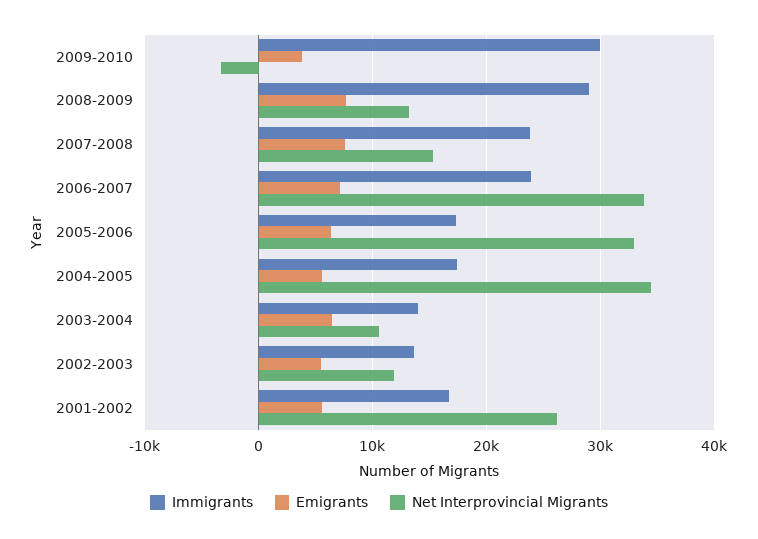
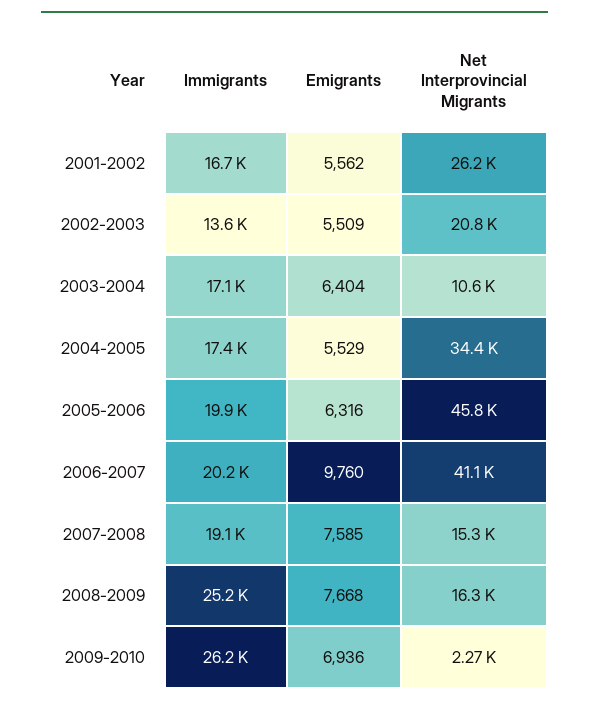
  {
    "Immigrants": {
-     "2009-2010": 30000,
+     "2009-2010": 26200,
-     "2008-2009": 29000,
+     "2008-2009": 25200,
-     "2007-2008": 24000,
+     "2007-2008": 19100,
-     "2006-2007": 24000,
+     "2006-2007": 20200,
-     "2005-2006": 17000,
+     "2005-2006": 19900,
      "2004-2005": 17400,
-     "2003-2004": 14000,
+     "2003-2004": 17100,
      "2002-2003": 13600,
      "2001-2002": 16700
    },
    "Emigrants": {
-     "2009-2010": 4000,
+     "2009-2010": 6936,
      "2008-2009": 7668,
      "2007-2008": 7585,
-     "2006-2007": 7000,
+     "2006-2007": 9760,
      "2005-2006": 6316,
      "2004-2005": 5529,
      "2003-2004": 6404,
      "2002-2003": 5509,
      "2001-2002": 5562
    },
    "Net Interprovincial Migrants": {
-     "2009-2010": -3000,
+     "2009-2010": 2270,
-     "2008-2009": 13000,
+     "2008-2009": 16300,
      "2007-2008": 15300,
-     "2006-2007": 34000,
+     "2006-2007": 41100,
-     "2005-2006": 33000,
+     "2005-2006": 45800,
      "2004-2005": 34400,
      "2003-2004": 10600,
-     "2002-2003": 12000,
+     "2002-2003": 20800,
      "2001-2002": 26200
    }
  }

